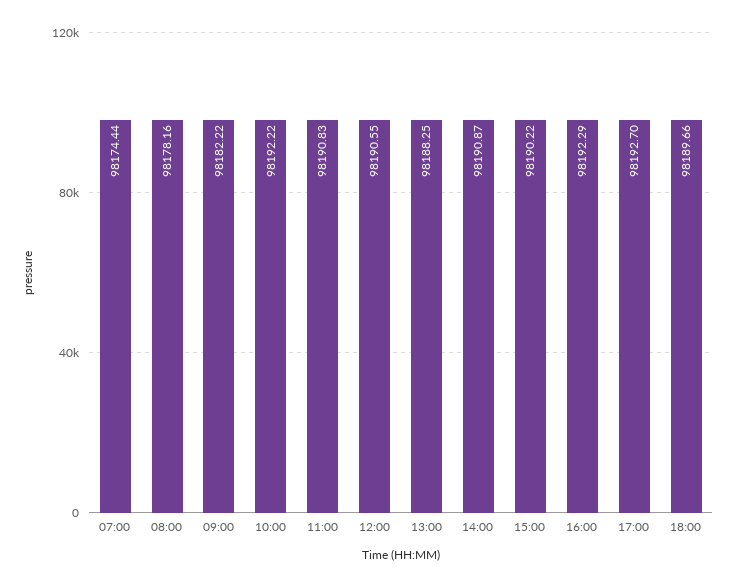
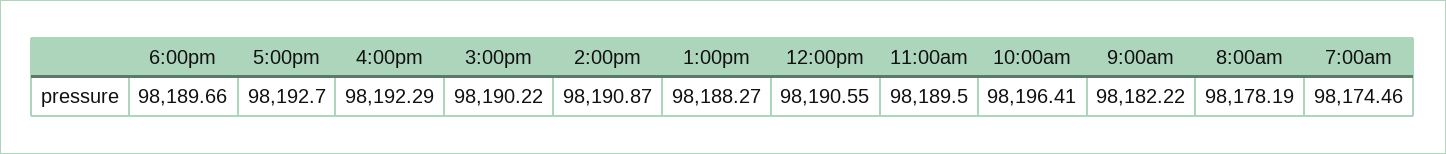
  {
-   "07:00": 98174.44,
+   "07:00": 98174.46,
-   "08:00": 98178.16,
+   "08:00": 98178.19,
    "09:00": 98182.22,
-   "10:00": 98192.22,
+   "10:00": 98196.41,
-   "11:00": 98190.83,
+   "11:00": 98189.5,
    "12:00": 98190.55,
-   "13:00": 98188.25,
+   "13:00": 98188.27,
    "14:00": 98190.87,
    "15:00": 98190.22,
    "16:00": 98192.29,
    "17:00": 98192.7,
    "18:00": 98189.66
  }

